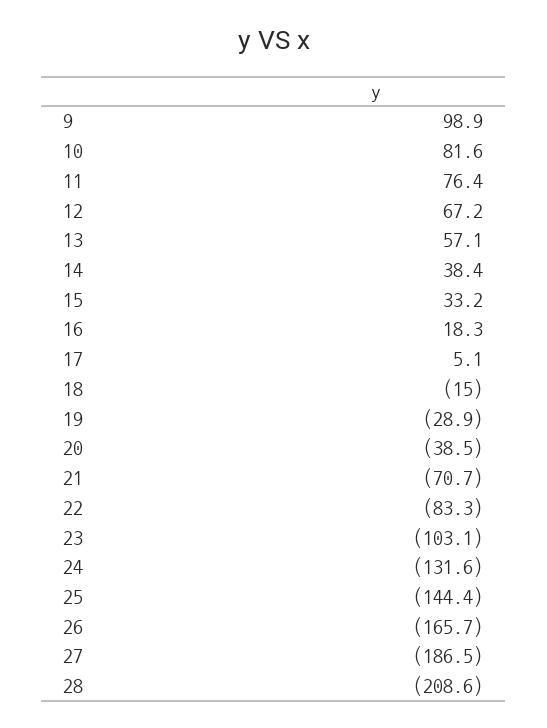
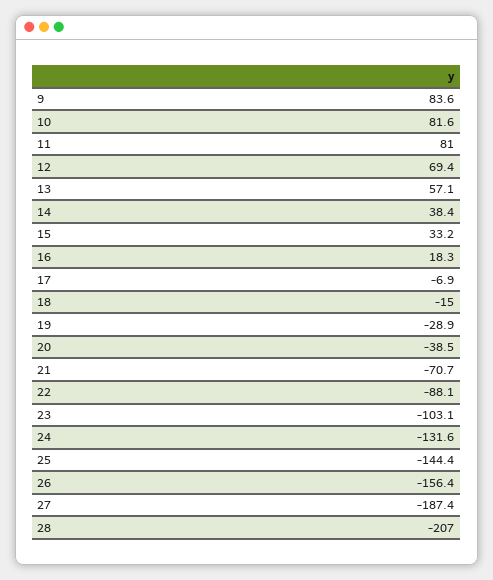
  {
-   "9": 98.9,
+   "9": 83.6,
    "10": 81.6,
-   "11": 76.4,
+   "11": 81,
-   "12": 67.2,
+   "12": 69.4,
    "13": 57.1,
    "14": 38.4,
    "15": 33.2,
    "16": 18.3,
-   "17": 5.1,
+   "17": -6.9,
    "18": -15,
    "19": -28.9,
    "20": -38.5,
    "21": -70.7,
-   "22": -83.3,
+   "22": -88.1,
    "23": -103.1,
    "24": -131.6,
    "25": -144.4,
-   "26": -165.7,
+   "26": -156.4,
-   "27": -186.5,
+   "27": -187.4,
-   "28": -208.6
+   "28": -207
  }

